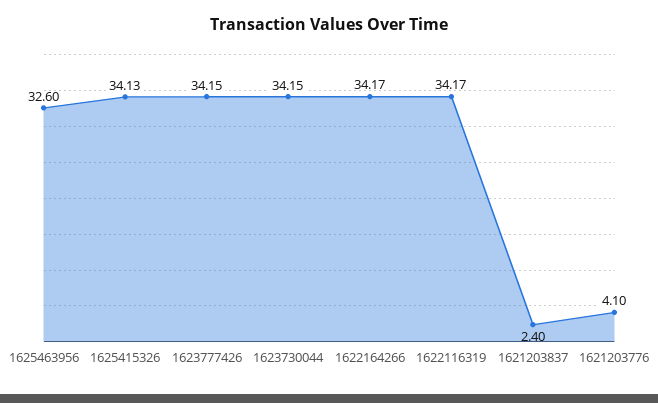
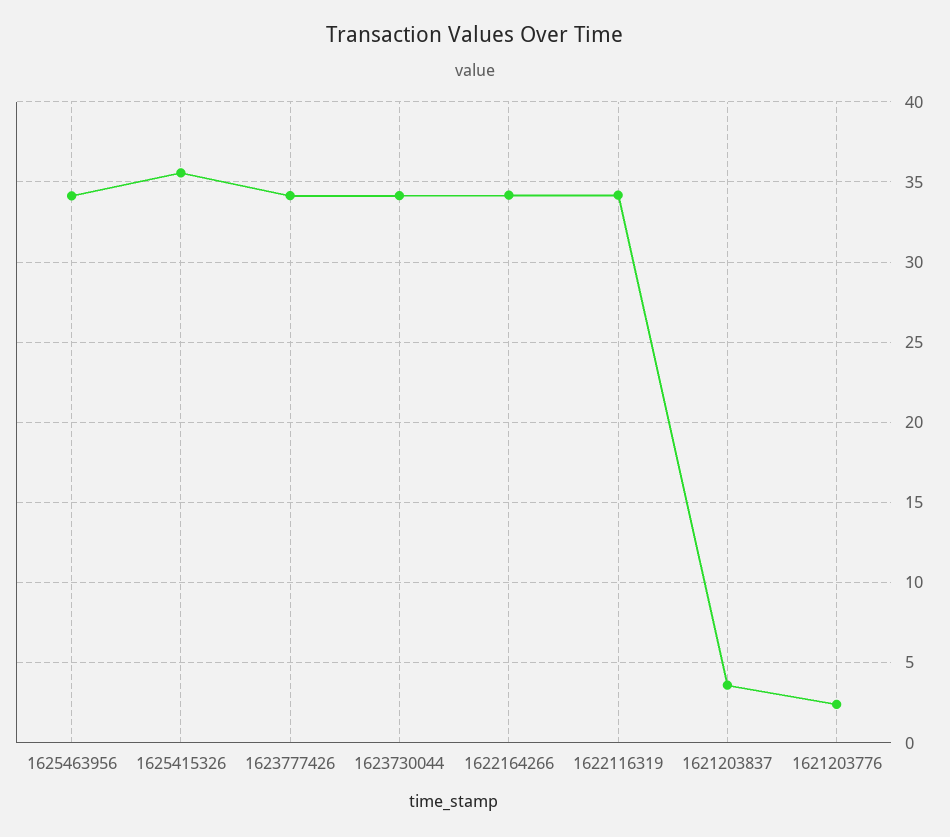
  {
-   "1625463956": 32.6,
+   "1625463956": 34,
-   "1625415326": 34.13,
+   "1625415326": 35.5,
    "1623777426": 34.15,
    "1623730044": 34.15,
    "1622164266": 34.17,
    "1622116319": 34.17,
-   "1621203837": 2.4,
+   "1621203837": 3.5,
-   "1621203776": 4.1
+   "1621203776": 2.5
  }

